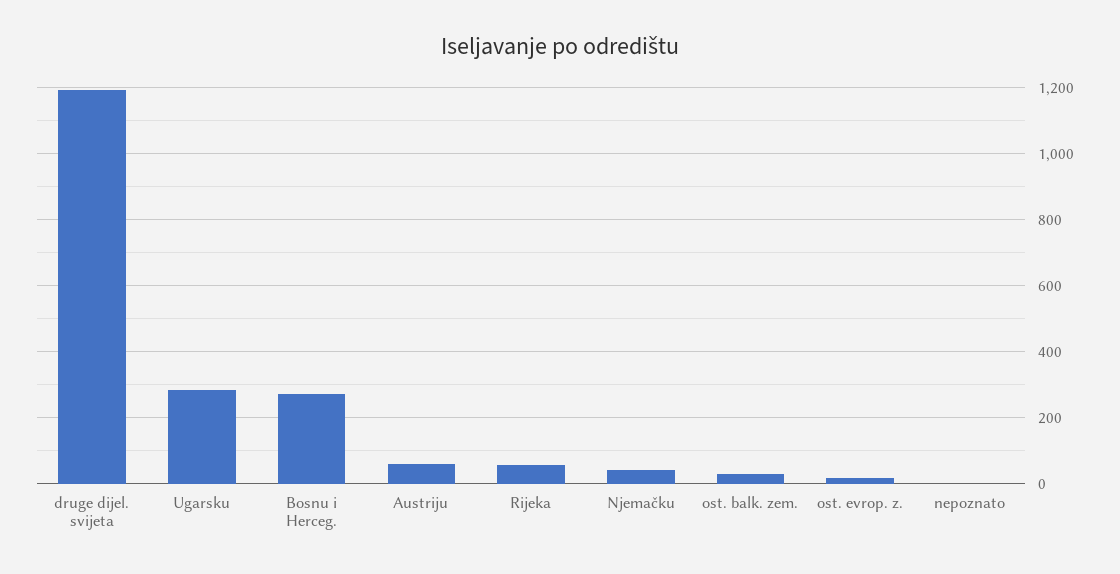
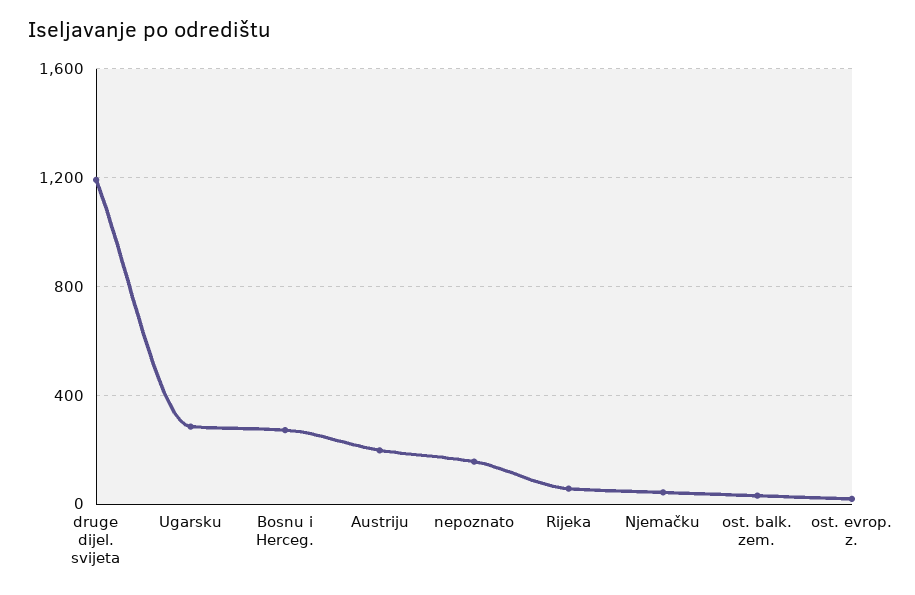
  {
    "druge dijel. svijeta": 1200,
    "Ugarsku": 280,
    "Bosnu i Herceg.": 280,
-   "Austriju": 60,
+   "Austriju": 200,
    "Rijeka": 60,
    "Njemačku": 40,
    "ost. balk. zem.": 40,
    "ost. evrop. z.": 20,
-   "nepoznato": 0
+   "nepoznato": 150
  }

